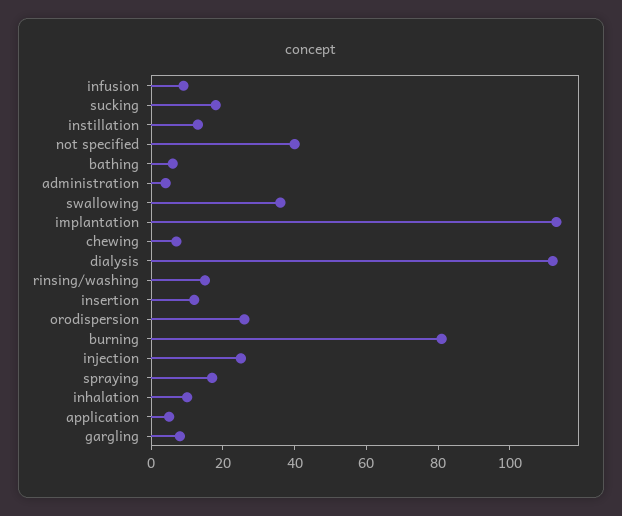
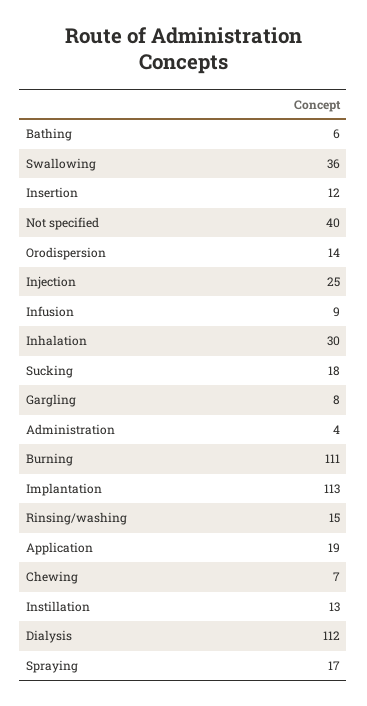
  {
    "infusion": 9,
    "sucking": 18,
    "instillation": 13,
    "not specified": 40,
    "bathing": 6,
    "administration": 4,
    "swallowing": 36,
    "implantation": 113,
    "chewing": 7,
    "dialysis": 112,
    "rinsing/washing": 15,
    "insertion": 12,
-   "orodispersion": 25,
+   "orodispersion": 14,
-   "burning": 80,
+   "burning": 111,
    "injection": 25,
    "spraying": 17,
-   "inhalation": 10,
+   "inhalation": 30,
-   "application": 5,
+   "application": 19,
    "gargling": 8
  }

